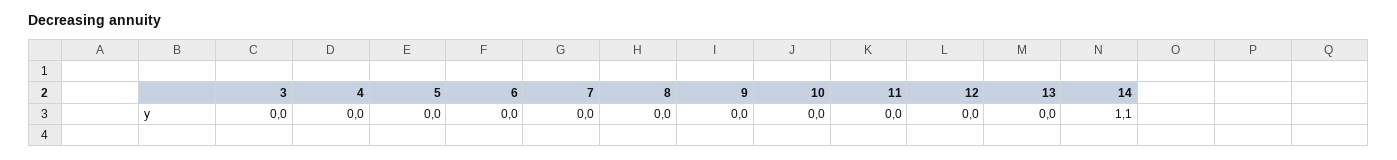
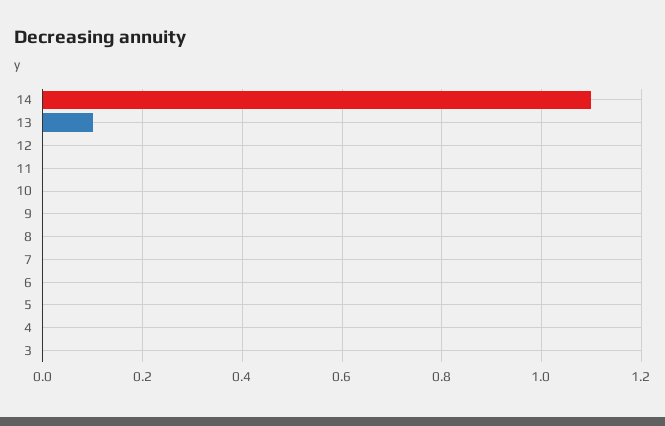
  {
    "3": 0,
    "4": 0,
    "5": 0,
    "6": 0,
    "7": 0,
    "8": 0,
    "9": 0,
    "10": 0,
    "11": 0,
    "12": 0,
-   "13": 0,
+   "13": 0.1,
    "14": 1.1
  }

